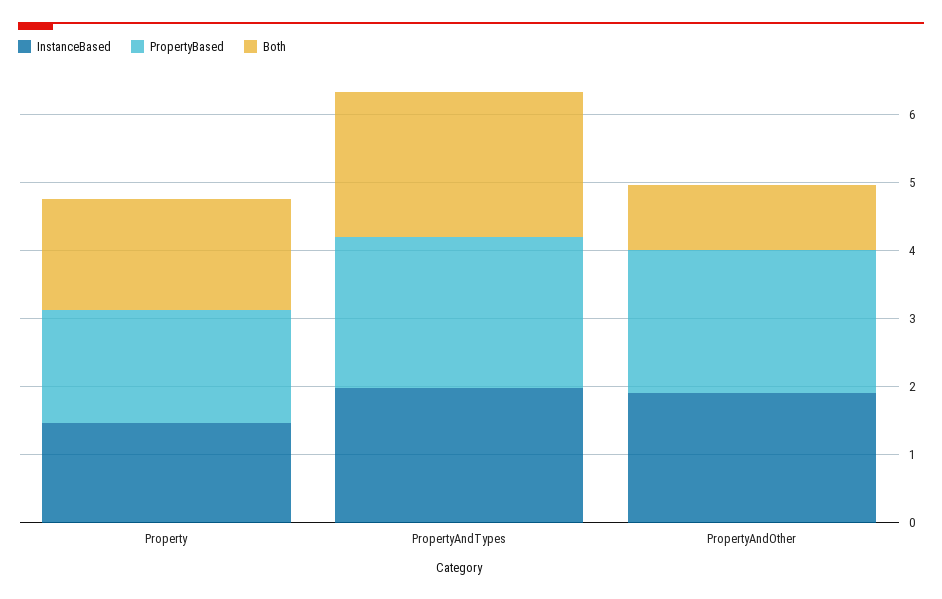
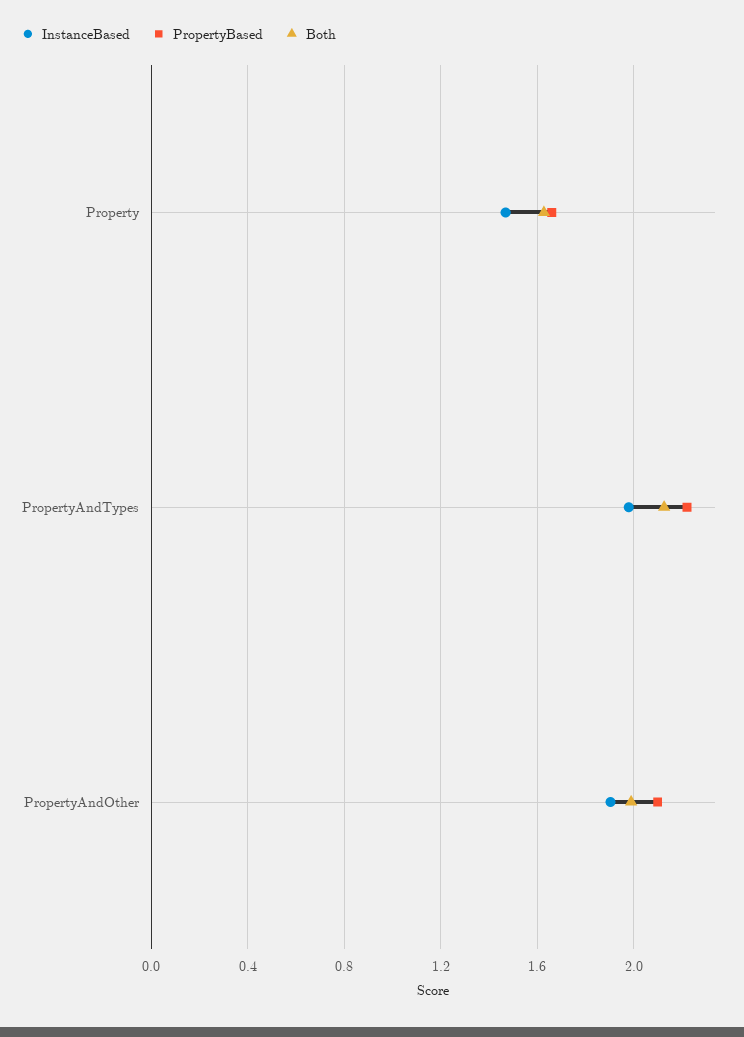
  {
    "InstanceBased": {
      "Property": 1.45,
      "PropertyAndTypes": 2,
      "PropertyAndOther": 1.9
    },
    "PropertyBased": {
      "Property": 1.65,
      "PropertyAndTypes": 2.2,
      "PropertyAndOther": 2.1
    },
    "Both": {
      "Property": 1.65,
      "PropertyAndTypes": 2.15,
-     "PropertyAndOther": 1
+     "PropertyAndOther": 2
    }
  }

